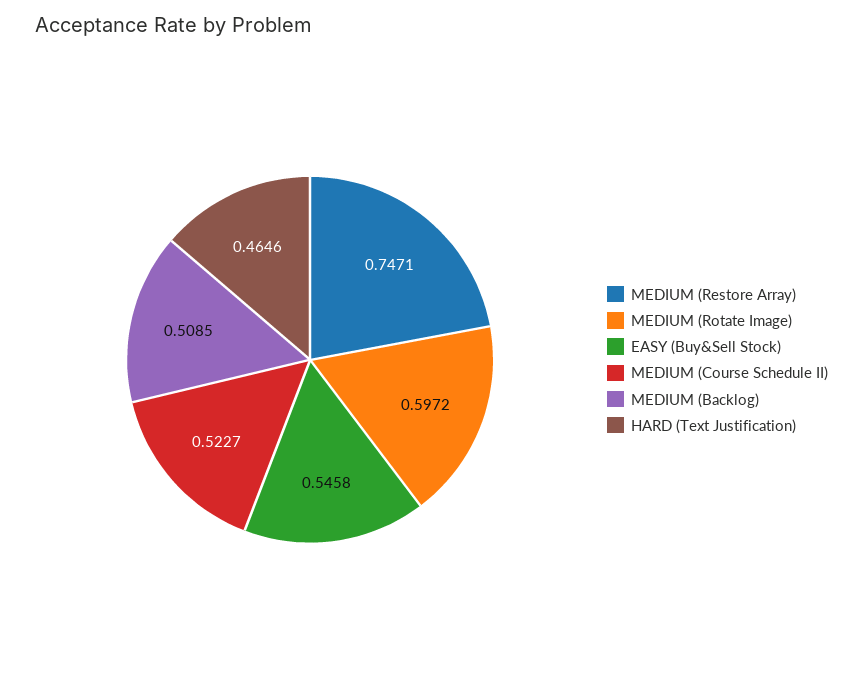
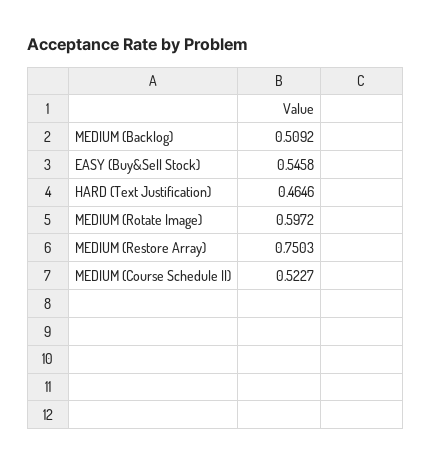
  {
-   "MEDIUM (Restore Array)": 0.7471,
+   "MEDIUM (Restore Array)": 0.7503,
    "MEDIUM (Rotate Image)": 0.5972,
    "EASY (Buy&Sell Stock)": 0.5458,
    "MEDIUM (Course Schedule II)": 0.5227,
-   "MEDIUM (Backlog)": 0.5085,
+   "MEDIUM (Backlog)": 0.5092,
    "HARD (Text Justification)": 0.4646
  }

